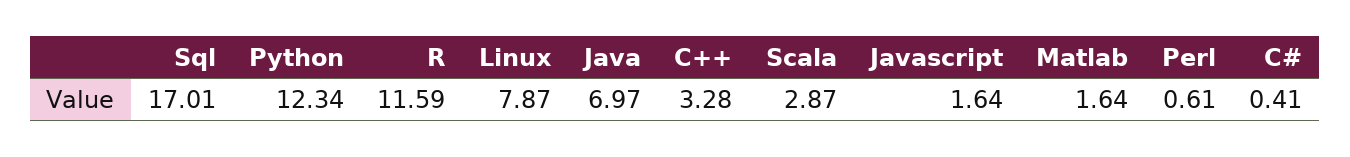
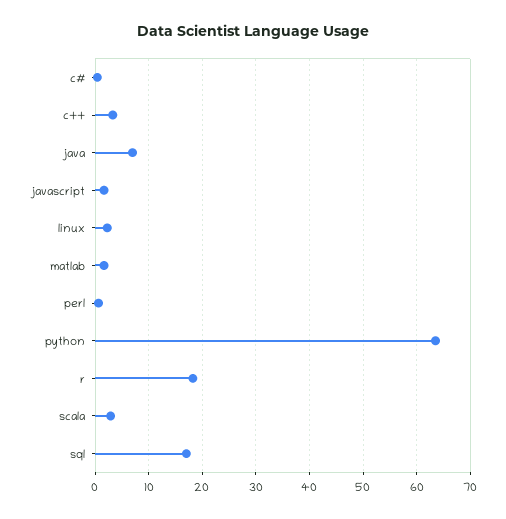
  {
    "Sql": 17.01,
-   "Python": 12.34,
+   "Python": 64,
-   "R": 11.59,
+   "R": 18,
-   "Linux": 7.87,
+   "Linux": 2,
    "Java": 6.97,
    "C++": 3.28,
    "Scala": 2.87,
    "Javascript": 1.64,
    "Matlab": 1.64,
    "Perl": 0.61,
    "C#": 0.41
  }

